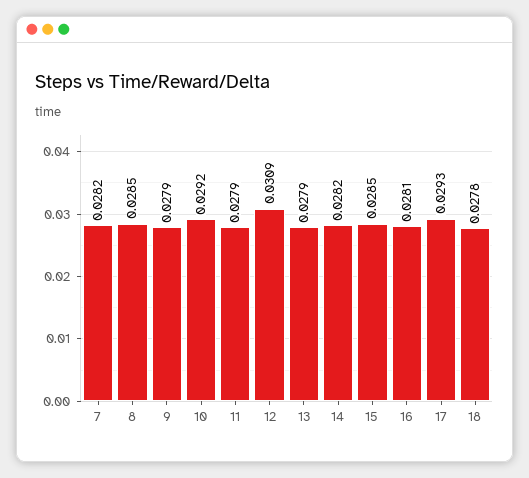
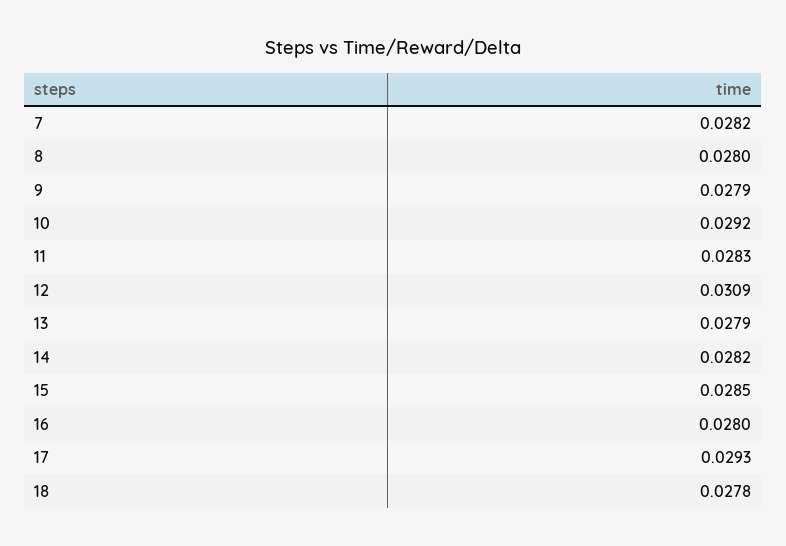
  {
    "7": 0.0282,
-   "8": 0.0285,
+   "8": 0.028,
    "9": 0.0279,
    "10": 0.0292,
-   "11": 0.0279,
+   "11": 0.0283,
    "12": 0.0309,
    "13": 0.0279,
    "14": 0.0282,
    "15": 0.0285,
-   "16": 0.0281,
+   "16": 0.028,
    "17": 0.0293,
    "18": 0.0278
  }

